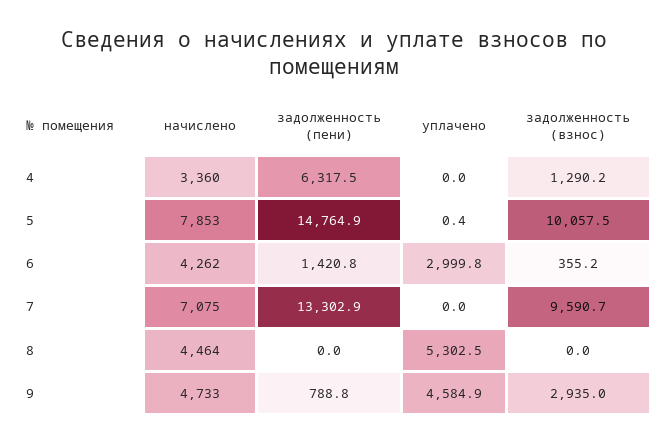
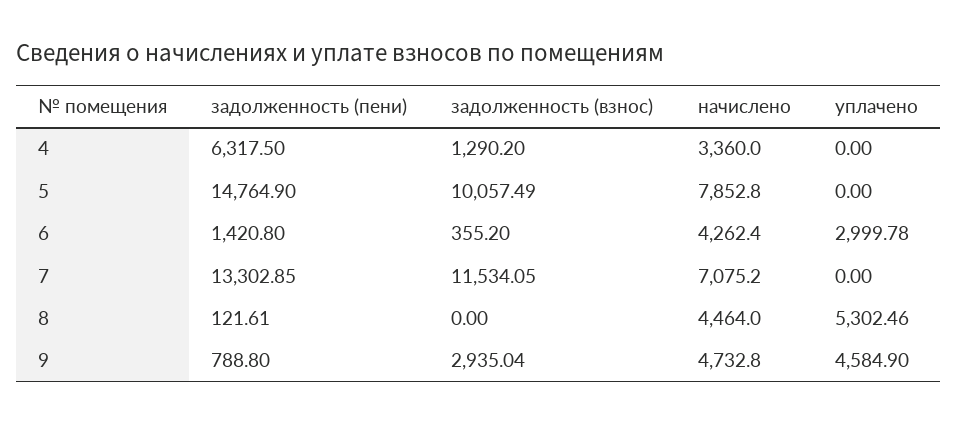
  {
    "начислено": {
      "4": 3360,
      "5": 7852.8,
      "6": 4262.4,
      "7": 7075.2,
      "8": 4464,
      "9": 4732.8
    },
    "задолженность (пени)": {
      "4": 6317.5,
      "5": 14764.9,
      "6": 1420.8,
      "7": 13302.85,
-     "8": 0,
+     "8": 121.61,
      "9": 788.8
    },
    "уплачено": {
      "4": 0,
-     "5": 0.4,
+     "5": 0,
      "6": 2999.78,
      "7": 0,
      "8": 5302.46,
      "9": 4584.9
    },
    "задолженность (взнос)": {
      "4": 1290.2,
      "5": 10057.49,
      "6": 355.2,
-     "7": 9590.7,
+     "7": 11534.05,
      "8": 0,
      "9": 2935.04
    }
  }

